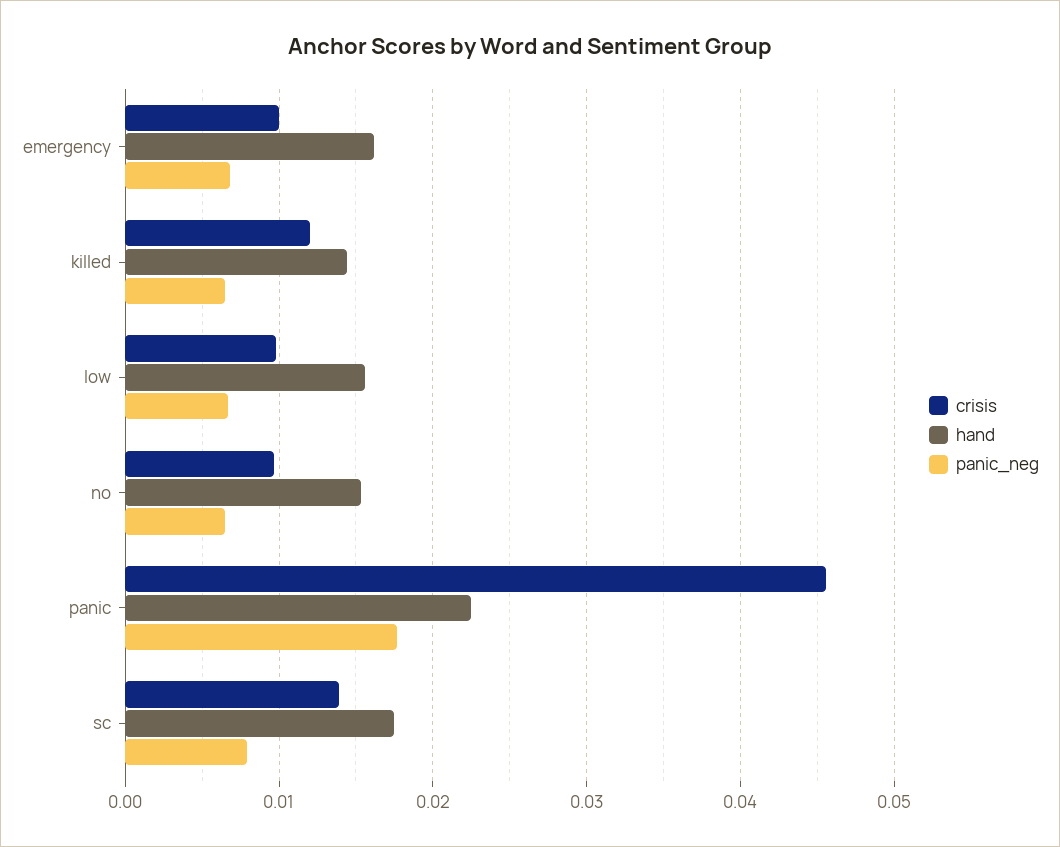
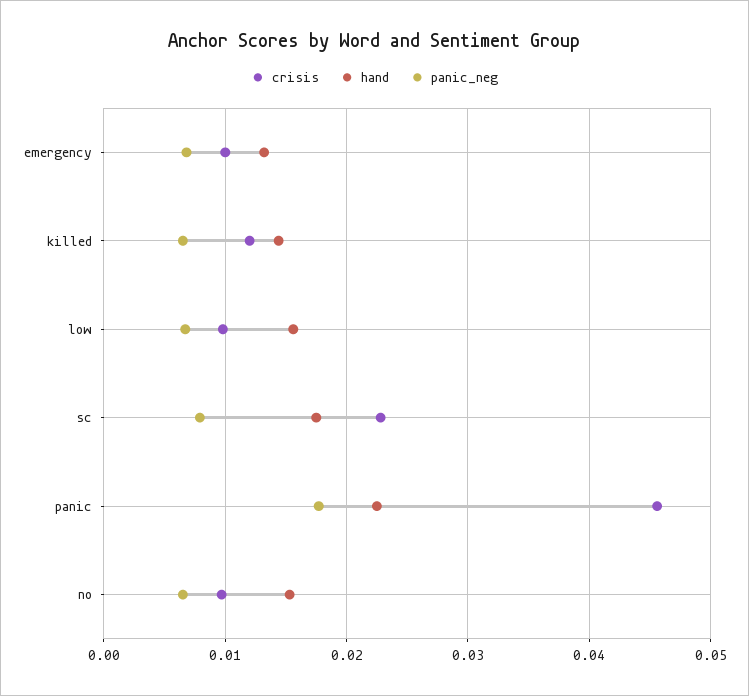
  {
    "crisis": {
      "emergency": 0.01,
      "killed": 0.012,
      "low": 0.01,
      "no": 0.01,
      "panic": 0.046,
-     "sc": 0.014
+     "sc": 0.023
    },
    "hand": {
-     "emergency": 0.016,
+     "emergency": 0.013,
      "killed": 0.014,
      "low": 0.016,
      "no": 0.015,
      "panic": 0.023,
      "sc": 0.018
    },
    "panic_neg": {
      "emergency": 0.007,
      "killed": 0.007,
      "low": 0.007,
      "no": 0.007,
      "panic": 0.018,
      "sc": 0.008
    }
  }

